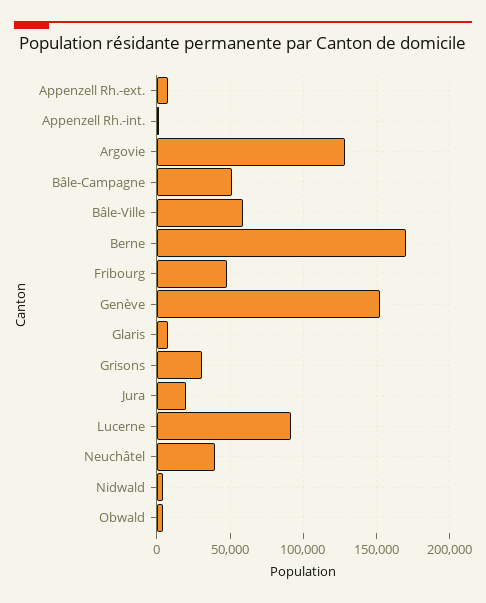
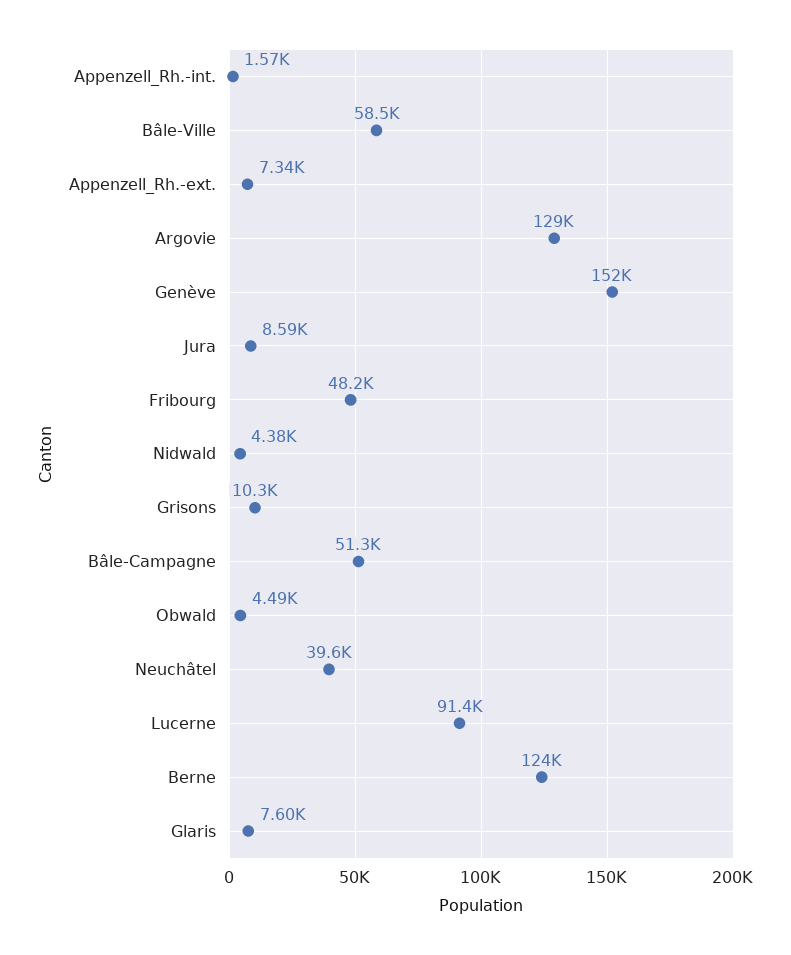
  {
    "Appenzell Rh.-ext.": 7340,
    "Appenzell Rh.-int.": 1570,
    "Argovie": 129000,
    "Bâle-Campagne": 51300,
    "Bâle-Ville": 58500,
-   "Berne": 170000,
+   "Berne": 124000,
    "Fribourg": 48200,
    "Genève": 152000,
    "Glaris": 7600,
-   "Grisons": 30000,
+   "Grisons": 10300,
-   "Jura": 20000,
+   "Jura": 8590,
    "Lucerne": 91400,
    "Neuchâtel": 39600,
    "Nidwald": 4380,
    "Obwald": 4490
  }

